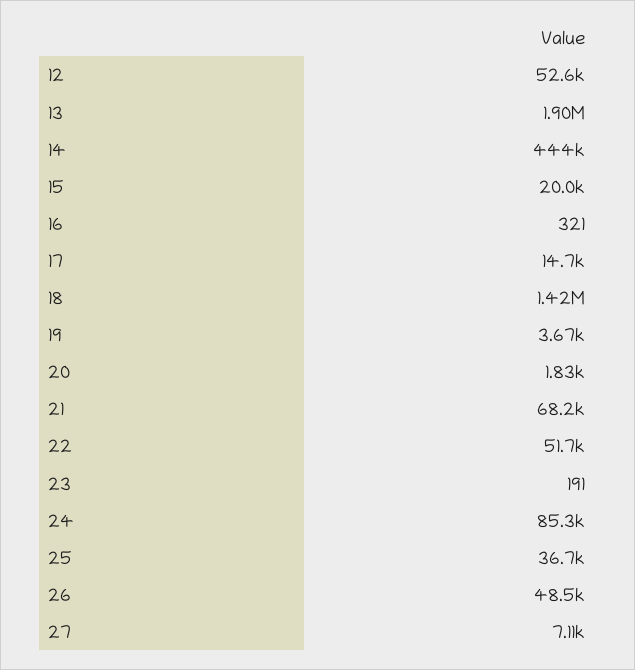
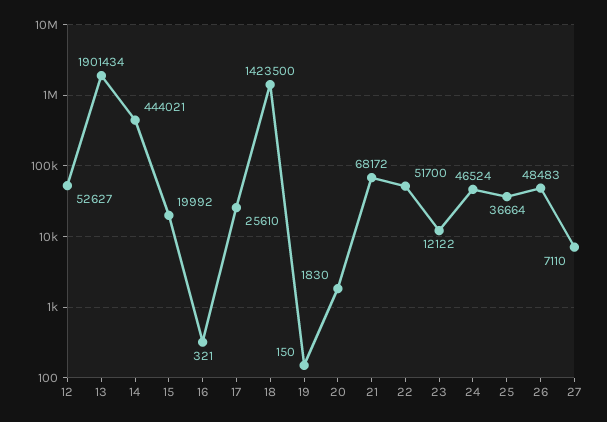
  {
    "12": 52627,
    "13": 1901434,
    "14": 444021,
    "15": 19992,
    "16": 321,
-   "17": 14700,
+   "17": 25610,
    "18": 1423500,
-   "19": 3670,
+   "19": 150,
    "20": 1830,
    "21": 68172,
    "22": 51700,
-   "23": 191,
+   "23": 12122,
-   "24": 85300,
+   "24": 46524,
    "25": 36664,
    "26": 48483,
    "27": 7110
  }

